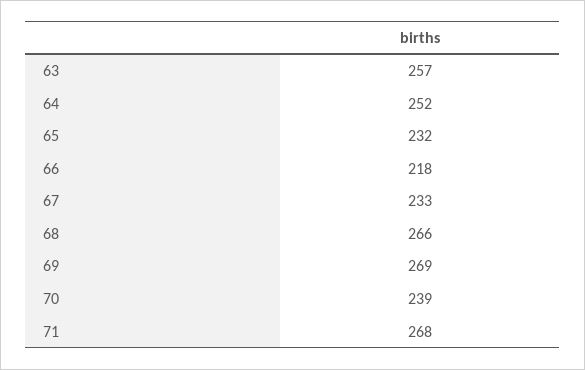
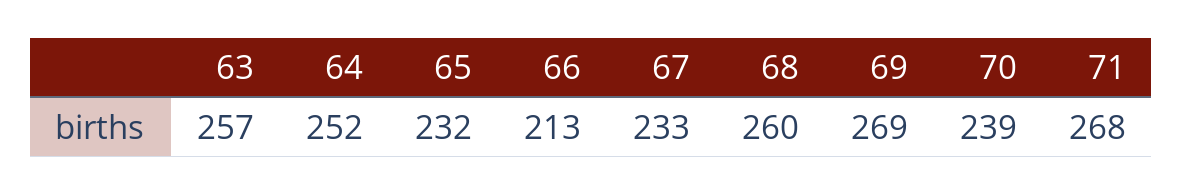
  {
    "63": 257,
    "64": 252,
    "65": 232,
-   "66": 218,
+   "66": 213,
    "67": 233,
-   "68": 266,
+   "68": 260,
    "69": 269,
    "70": 239,
    "71": 268
  }

